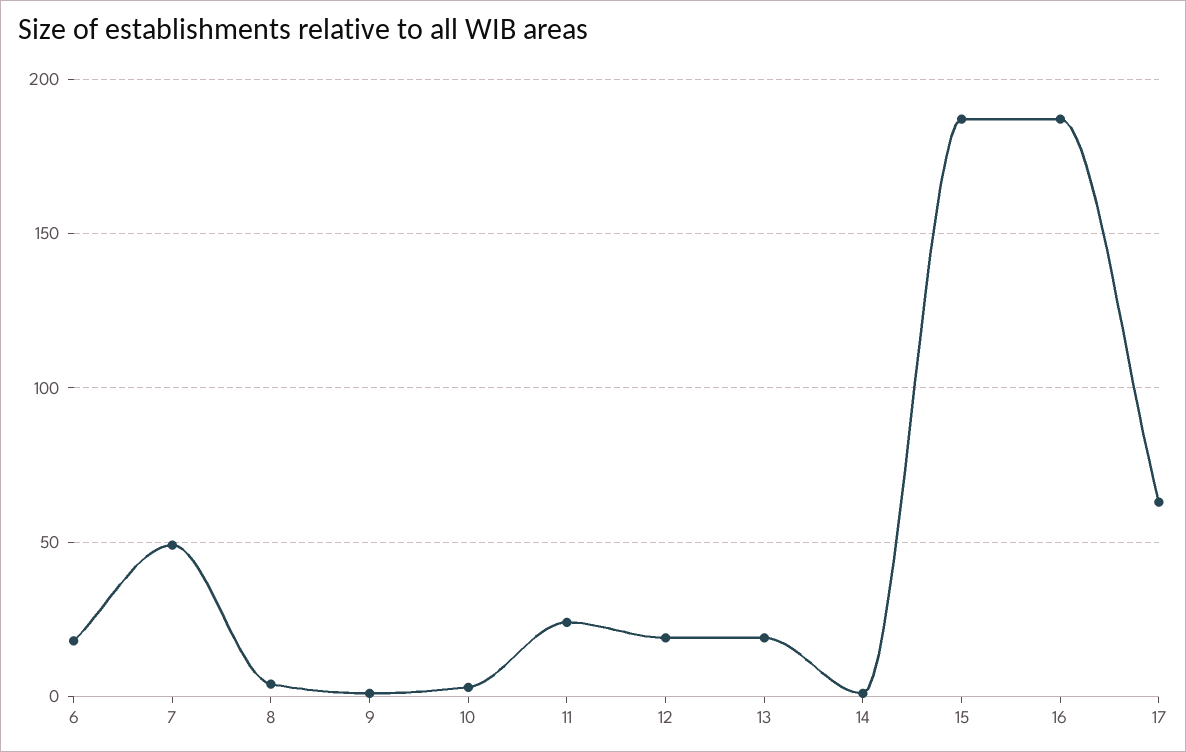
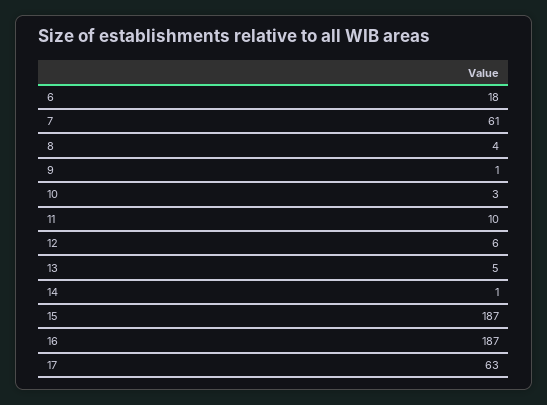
  {
    "6": 18,
-   "7": 50,
+   "7": 61,
    "8": 4,
    "9": 1,
    "10": 3,
-   "11": 25,
+   "11": 10,
-   "12": 20,
+   "12": 6,
-   "13": 20,
+   "13": 5,
    "14": 1,
    "15": 187,
    "16": 187,
    "17": 63
  }

